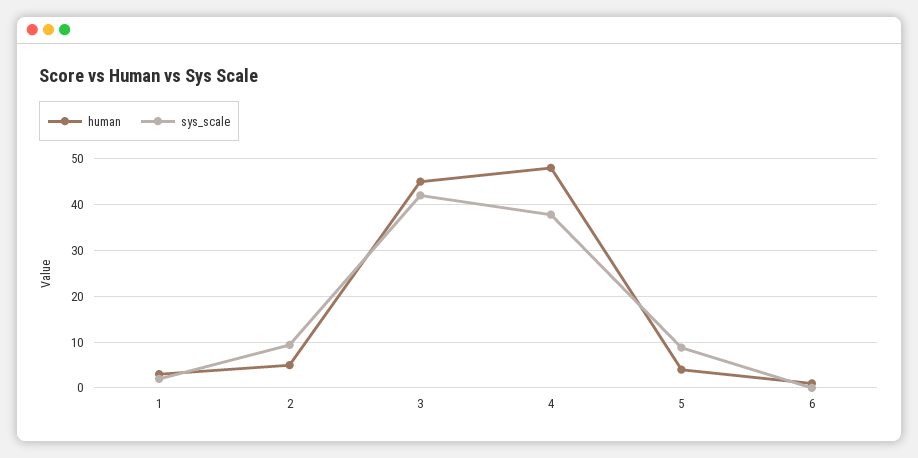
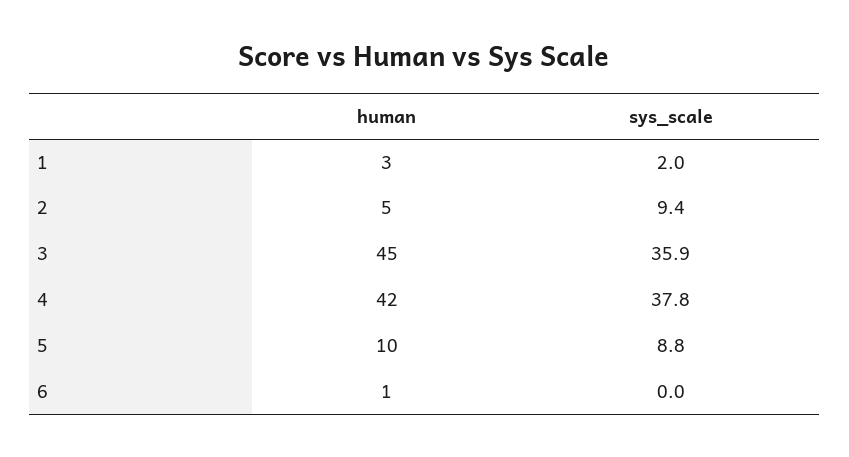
  {
    "human": {
      "1": 3,
      "2": 5,
      "3": 45,
-     "4": 48,
+     "4": 42,
-     "5": 4,
+     "5": 10,
      "6": 1
    },
    "sys_scale": {
      "1": 2,
      "2": 9.4,
-     "3": 42,
+     "3": 35.9,
      "4": 37.8,
      "5": 8.8,
      "6": 0
    }
  }

